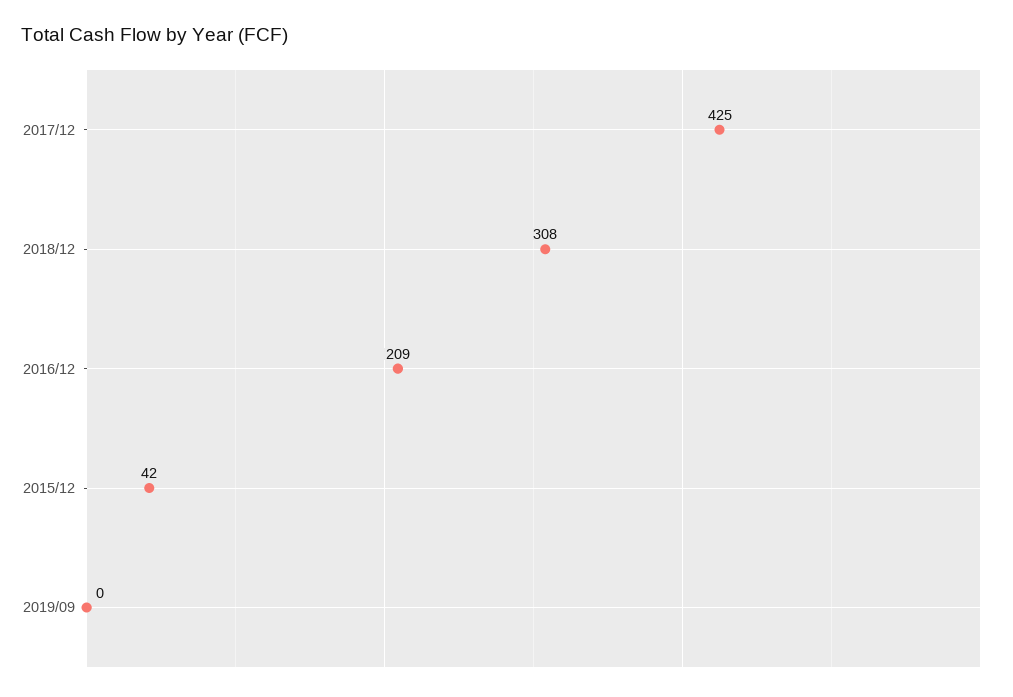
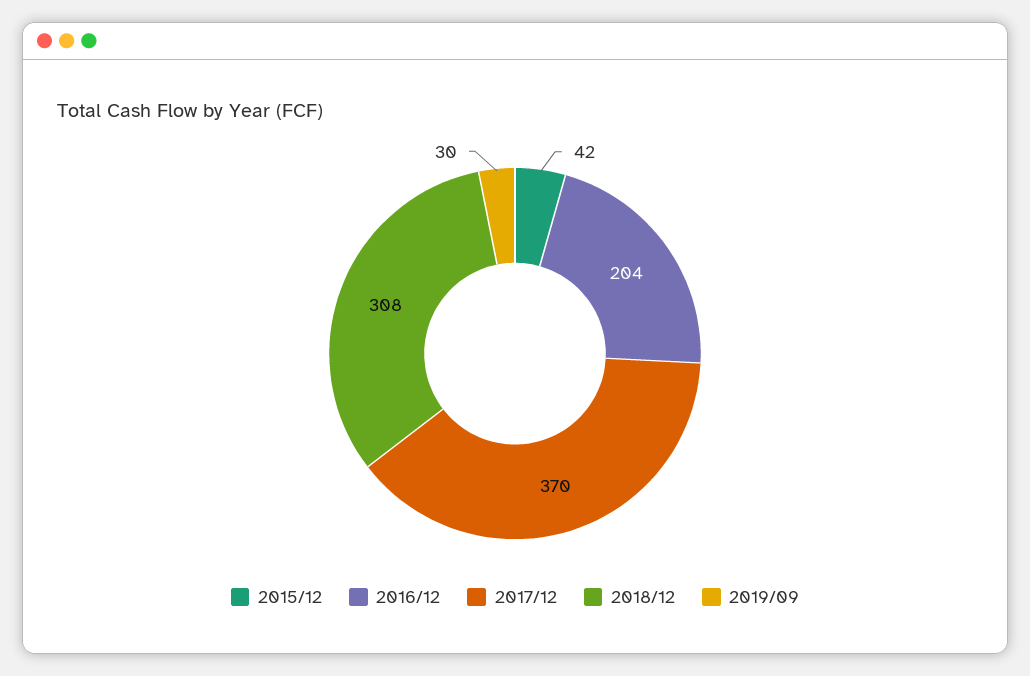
  {
-   "2017/12": 425,
+   "2017/12": 370,
    "2018/12": 308,
-   "2016/12": 209,
+   "2016/12": 204,
    "2015/12": 42,
-   "2019/09": 0
+   "2019/09": 30
  }

